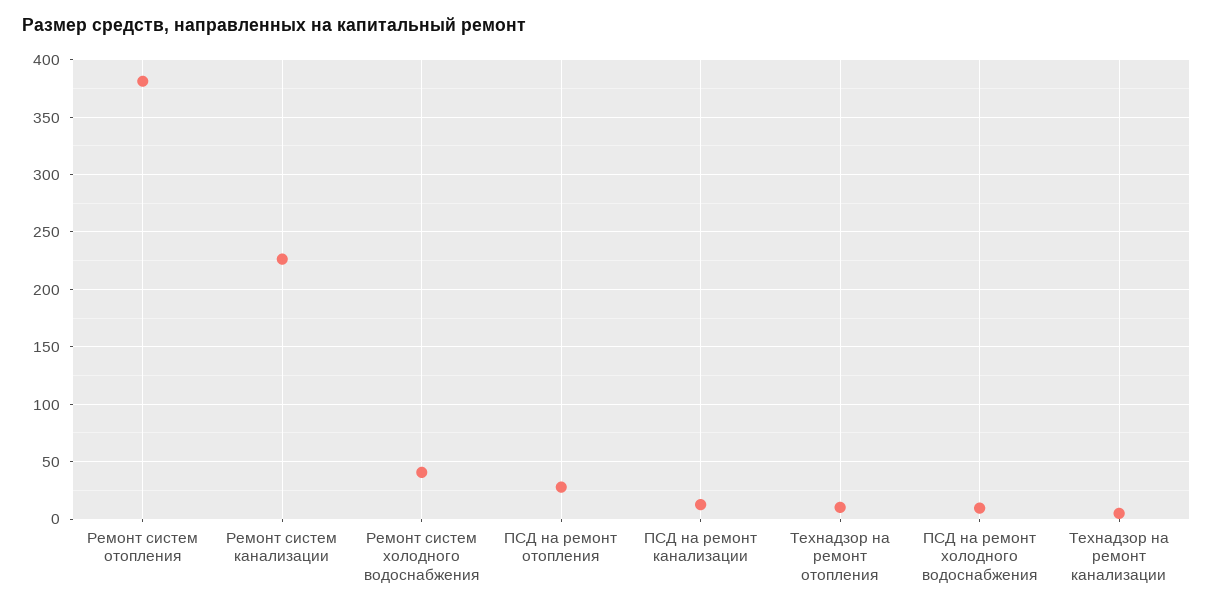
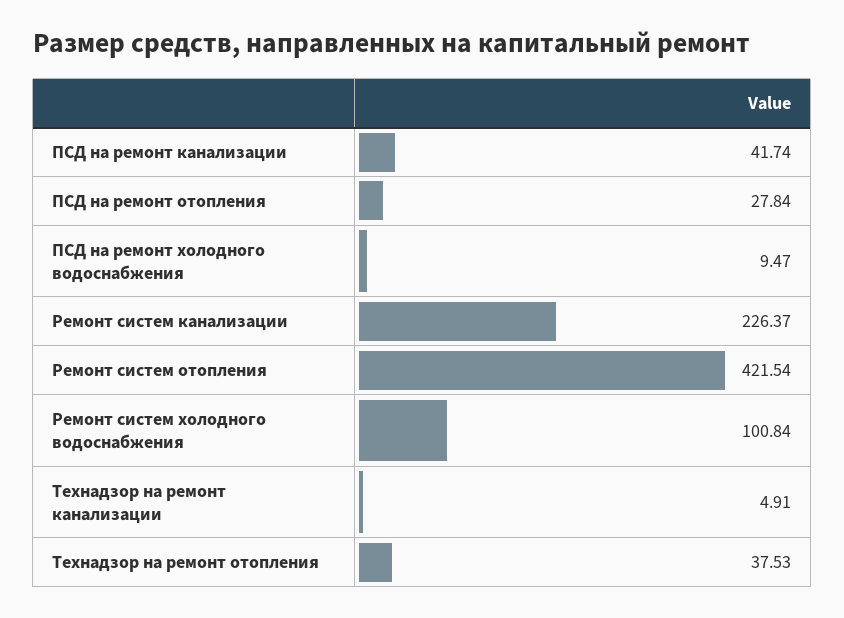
  {
-   "Ремонт систем отопления": 380,
+   "Ремонт систем отопления": 421.54,
    "Ремонт систем канализации": 226.37,
-   "Ремонт систем холодного водоснабжения": 40,
+   "Ремонт систем холодного водоснабжения": 100.84,
    "ПСД на ремонт отопления": 27.84,
-   "ПСД на ремонт канализации": 10,
+   "ПСД на ремонт канализации": 41.74,
-   "Технадзор на ремонт отопления": 10,
+   "Технадзор на ремонт отопления": 37.53,
    "ПСД на ремонт холодного водоснабжения": 9.47,
    "Технадзор на ремонт канализации": 4.91
  }

